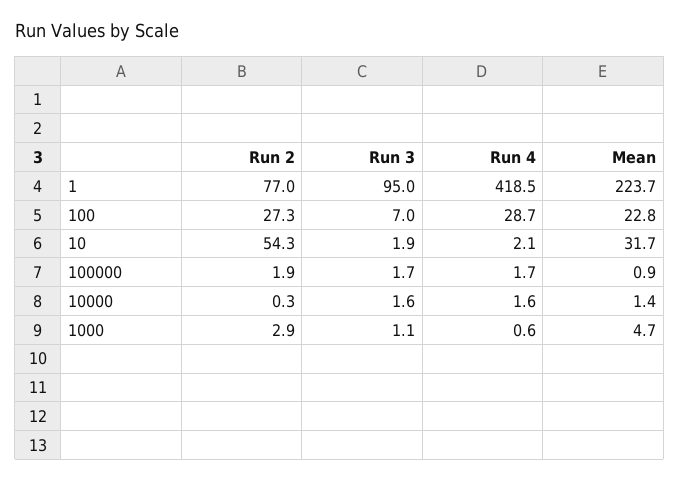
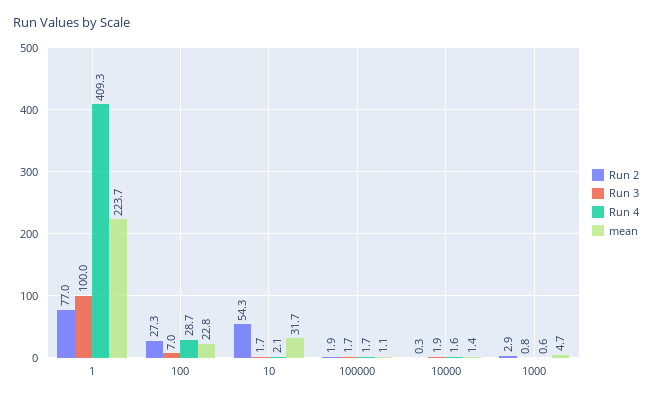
  {
    "Run 2": {
      "1": 77,
      "100": 27.3,
      "10": 54.3,
      "100000": 1.9,
      "10000": 0.3,
      "1000": 2.9
    },
    "Run 3": {
-     "1": 95,
+     "1": 100,
      "100": 7,
-     "10": 1.9,
+     "10": 1.7,
      "100000": 1.7,
-     "10000": 1.6,
+     "10000": 1.9,
-     "1000": 1.1
+     "1000": 0.8
    },
    "Run 4": {
-     "1": 418.5,
+     "1": 409.3,
      "100": 28.7,
      "10": 2.1,
      "100000": 1.7,
      "10000": 1.6,
      "1000": 0.6
    },
    "Mean": {
      "1": 223.7,
      "100": 22.8,
      "10": 31.7,
-     "100000": 0.9,
+     "100000": 1.1,
      "10000": 1.4,
      "1000": 4.7
    }
  }

